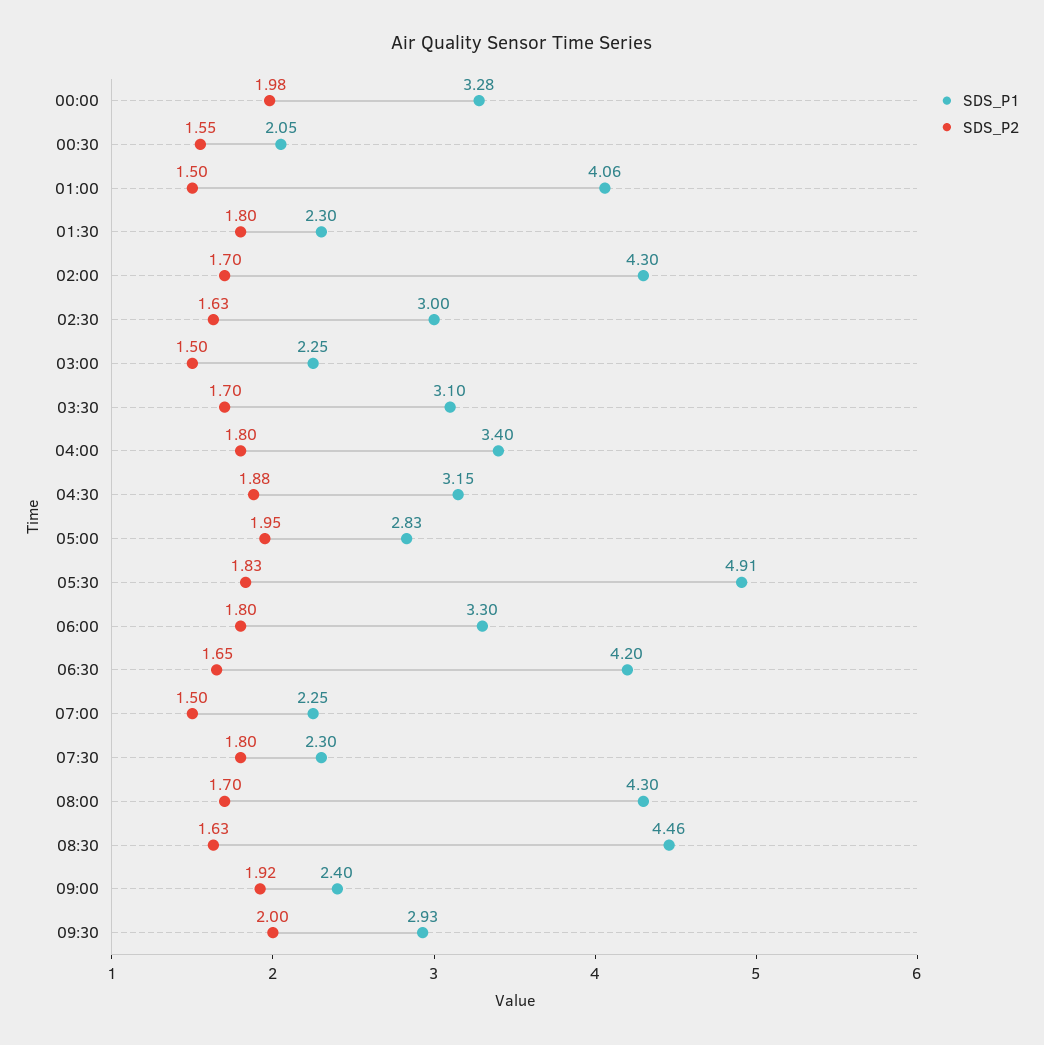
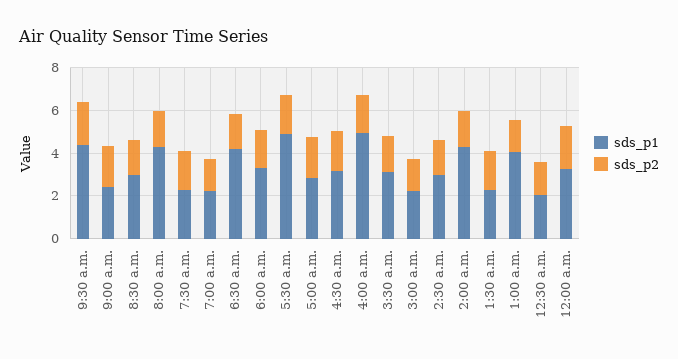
  {
    "SDS_P1": {
      "00:00": 3.28,
      "00:30": 2.05,
      "01:00": 4.06,
      "01:30": 2.3,
      "02:00": 4.3,
      "02:30": 3,
      "03:00": 2.25,
      "03:30": 3.1,
-     "04:00": 3.4,
+     "04:00": 5,
      "04:30": 3.15,
      "05:00": 2.83,
      "05:30": 4.91,
      "06:00": 3.3,
      "06:30": 4.2,
      "07:00": 2.25,
      "07:30": 2.3,
      "08:00": 4.3,
-     "08:30": 4.46,
+     "08:30": 3,
      "09:00": 2.4,
-     "09:30": 2.93
+     "09:30": 4.5
    },
    "SDS_P2": {
      "00:00": 1.98,
      "00:30": 1.55,
      "01:00": 1.5,
      "01:30": 1.8,
      "02:00": 1.7,
      "02:30": 1.63,
      "03:00": 1.5,
      "03:30": 1.7,
      "04:00": 1.8,
      "04:30": 1.88,
      "05:00": 1.95,
      "05:30": 1.83,
      "06:00": 1.8,
      "06:30": 1.65,
      "07:00": 1.5,
      "07:30": 1.8,
      "08:00": 1.7,
      "08:30": 1.63,
      "09:00": 1.92,
      "09:30": 2
    }
  }

